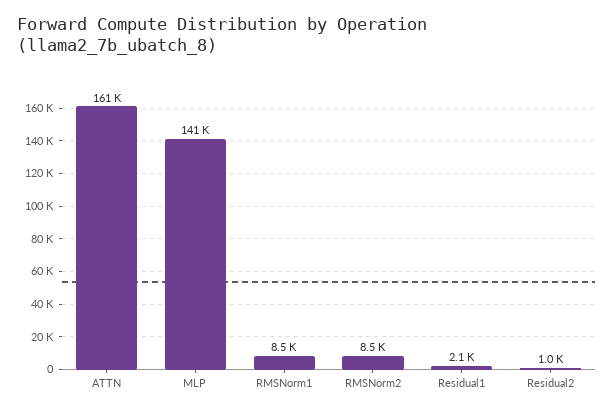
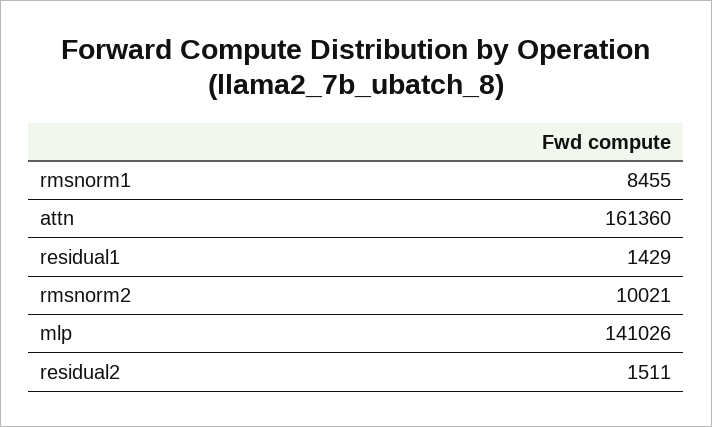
  {
    "ATTN": 161360,
    "MLP": 141026,
    "RMSNorm1": 8455,
-   "RMSNorm2": 8500,
+   "RMSNorm2": 10021,
-   "Residual1": 2100,
+   "Residual1": 1429,
-   "Residual2": 1000
+   "Residual2": 1511
  }

